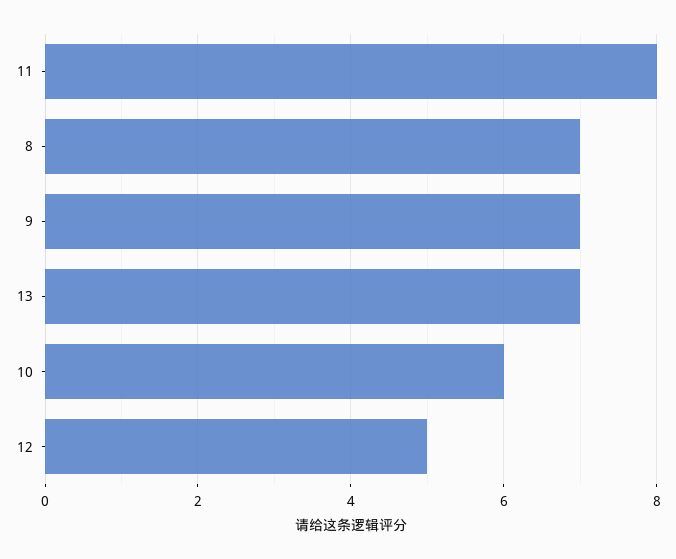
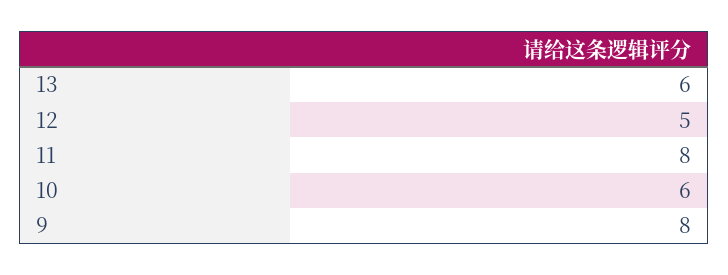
  {
    "11": 8,
-   "8": 7,
-   "9": 7,
+   "9": 8,
-   "13": 7,
+   "13": 6,
    "10": 6,
    "12": 5
  }

